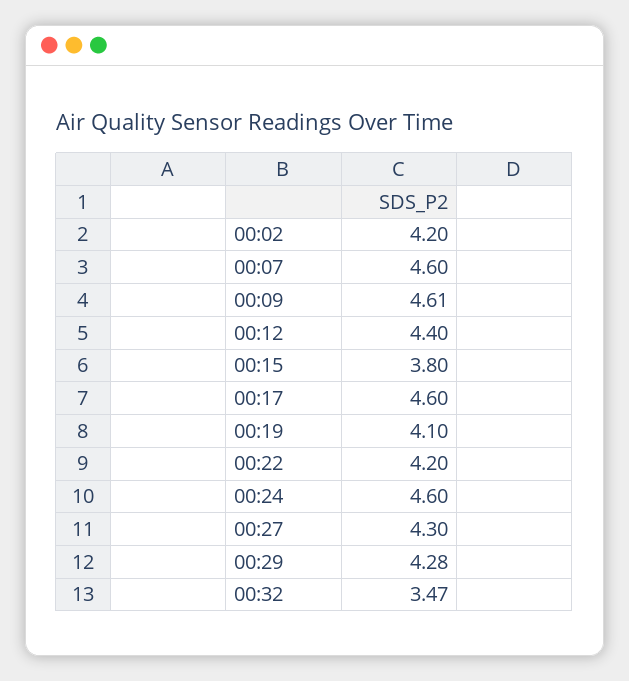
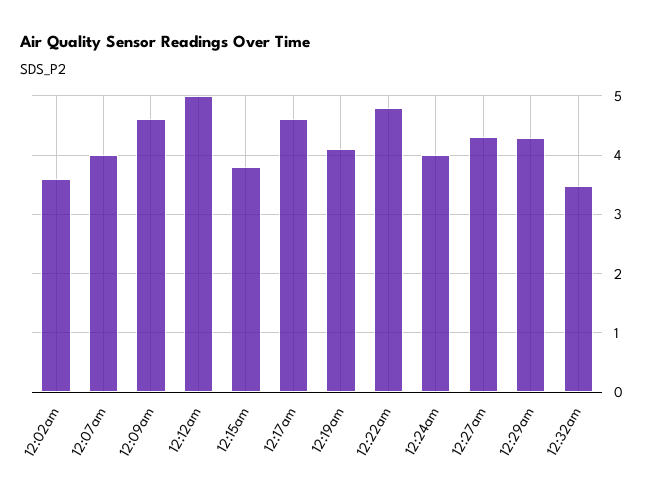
  {
-   "00:02": 4.2,
+   "00:02": 3.6,
-   "00:07": 4.6,
+   "00:07": 4,
    "00:09": 4.61,
-   "00:12": 4.4,
+   "00:12": 5,
    "00:15": 3.8,
    "00:17": 4.6,
    "00:19": 4.1,
-   "00:22": 4.2,
+   "00:22": 4.8,
-   "00:24": 4.6,
+   "00:24": 4,
    "00:27": 4.3,
    "00:29": 4.28,
    "00:32": 3.47
  }

